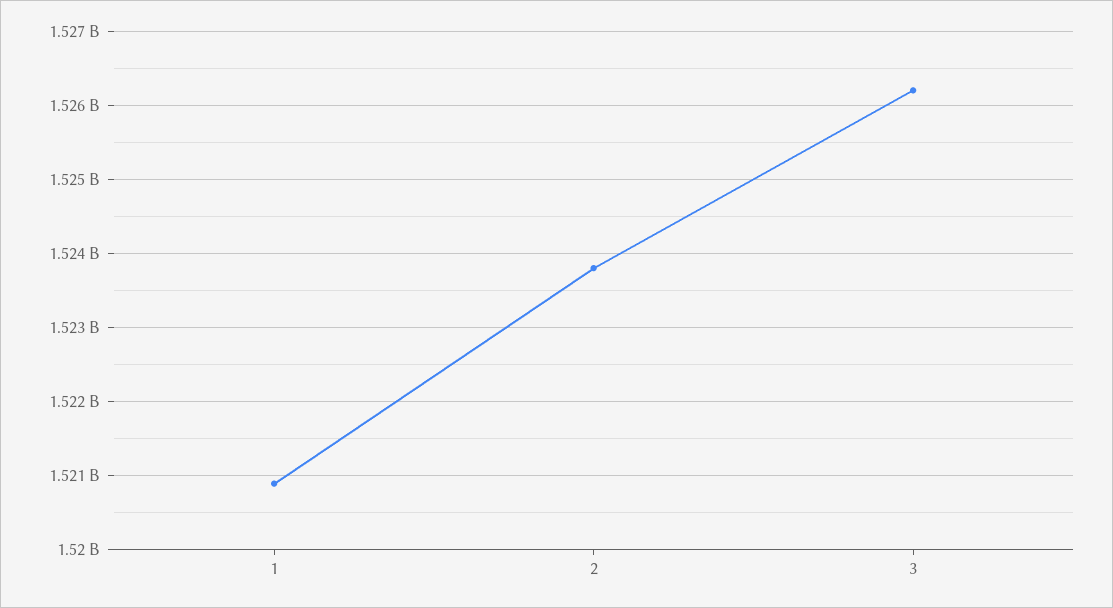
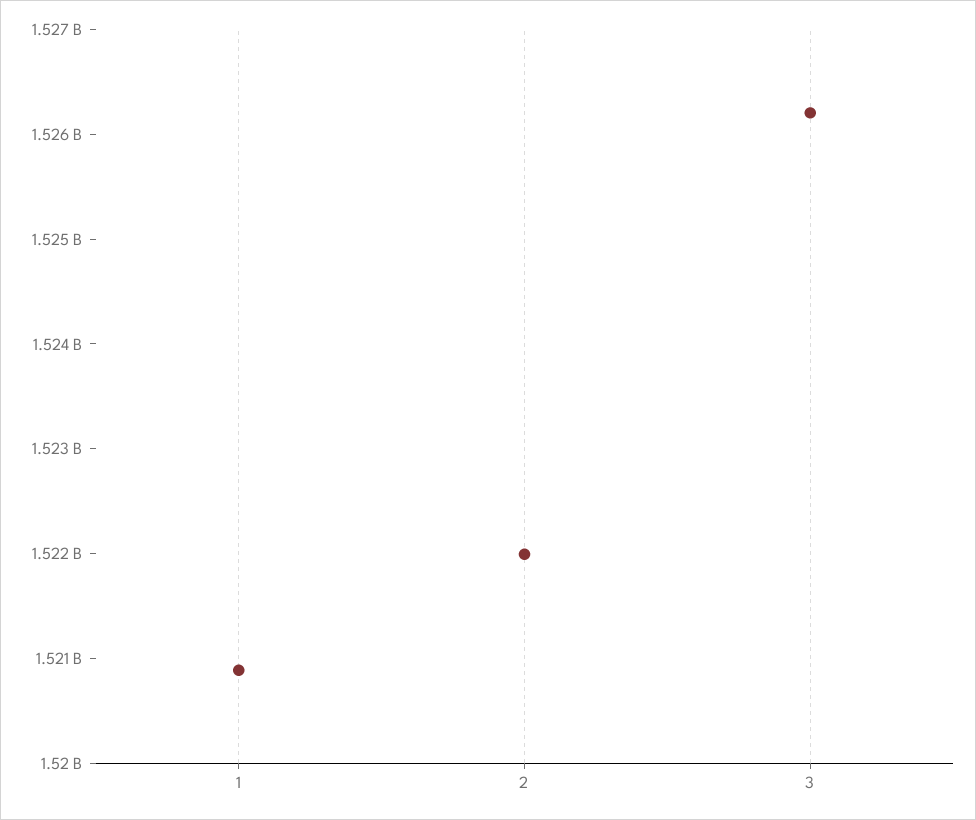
  {
    "1": 1520900000,
-   "2": 1523800000,
+   "2": 1522000000,
    "3": 1526200000
  }

